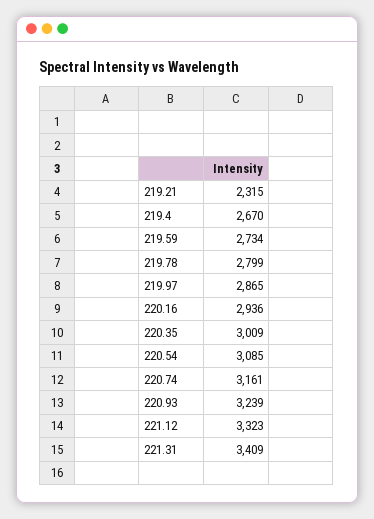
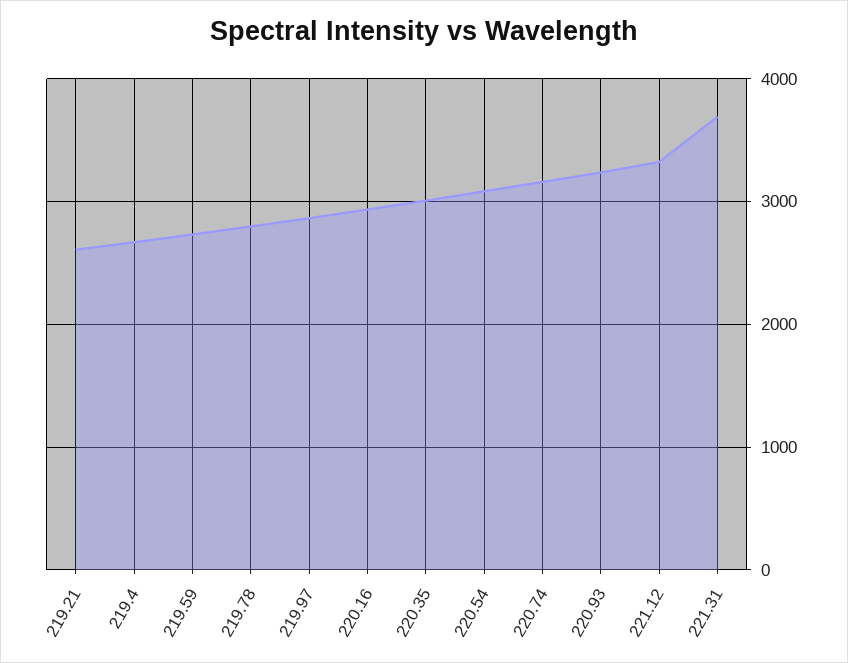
  {
-   "219.21": 2315,
+   "219.21": 2600,
    "219.4": 2670,
    "219.59": 2734,
    "219.78": 2799,
    "219.97": 2865,
    "220.16": 2936,
    "220.35": 3009,
    "220.54": 3085,
    "220.74": 3161,
    "220.93": 3239,
    "221.12": 3323,
-   "221.31": 3409
+   "221.31": 3700
  }

